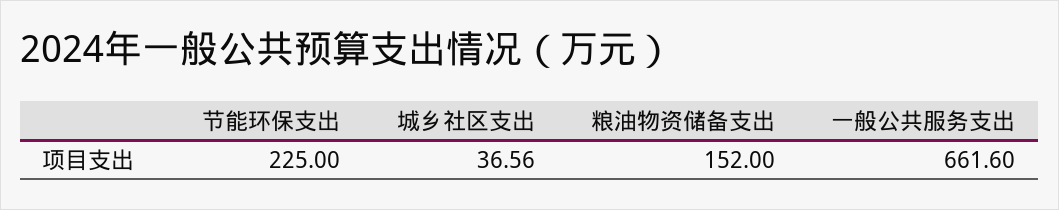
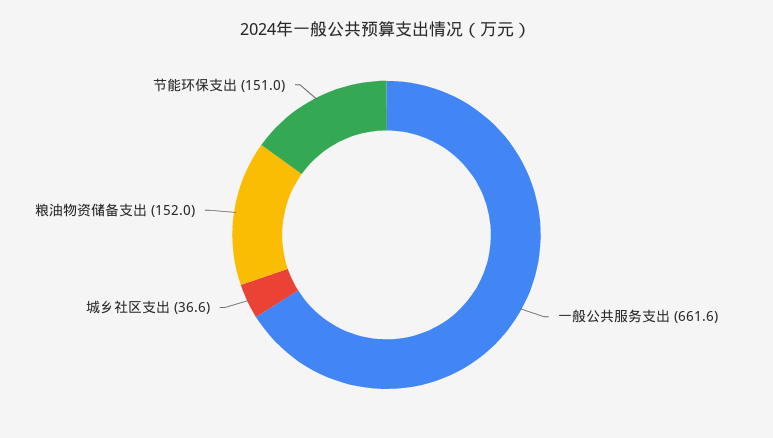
  {
-   "节能环保支出": 225,
+   "节能环保支出": 151,
    "城乡社区支出": 36.56,
    "粮油物资储备支出": 152,
    "一般公共服务支出": 661.6
  }

